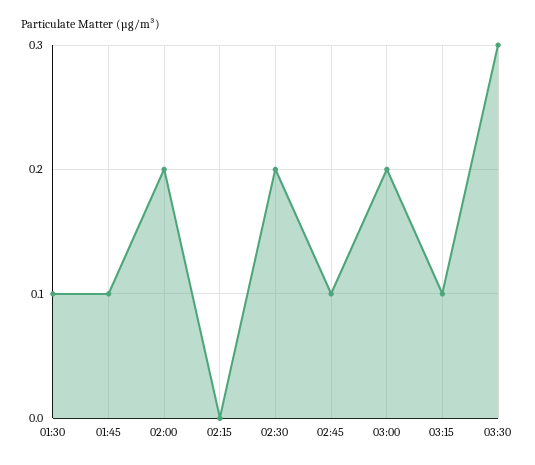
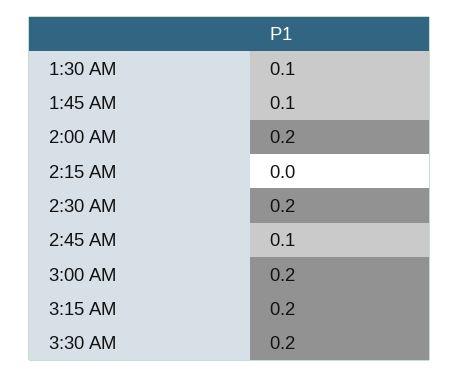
  {
    "01:30": 0.1,
    "01:45": 0.1,
    "02:00": 0.2,
    "02:15": 0,
    "02:30": 0.2,
    "02:45": 0.1,
    "03:00": 0.2,
-   "03:15": 0.1,
+   "03:15": 0.2,
-   "03:30": 0.3
+   "03:30": 0.2
  }

